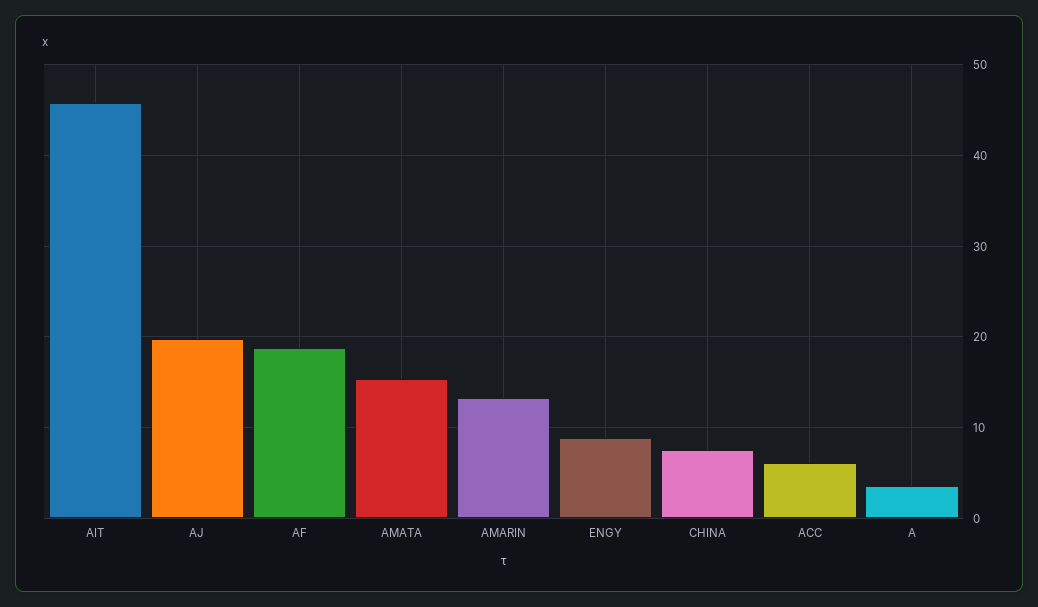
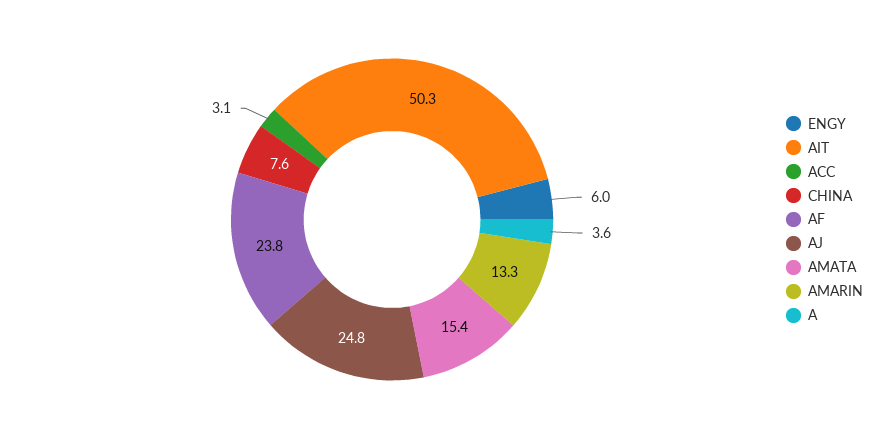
  {
-   "AIT": 46,
+   "AIT": 50.3,
-   "AJ": 20,
+   "AJ": 24.8,
-   "AF": 19,
+   "AF": 23.8,
    "AMATA": 15.4,
    "AMARIN": 13.3,
-   "ENGY": 9,
+   "ENGY": 6,
    "CHINA": 7.6,
-   "ACC": 6,
+   "ACC": 3.1,
    "A": 3.6
  }

